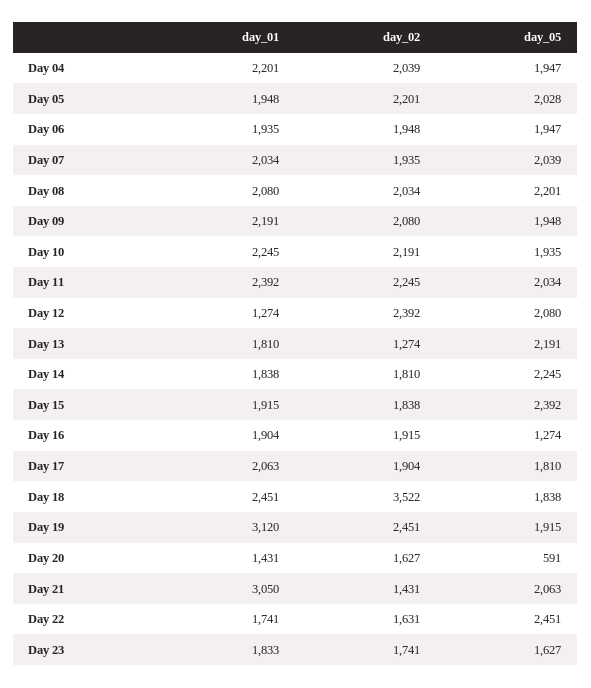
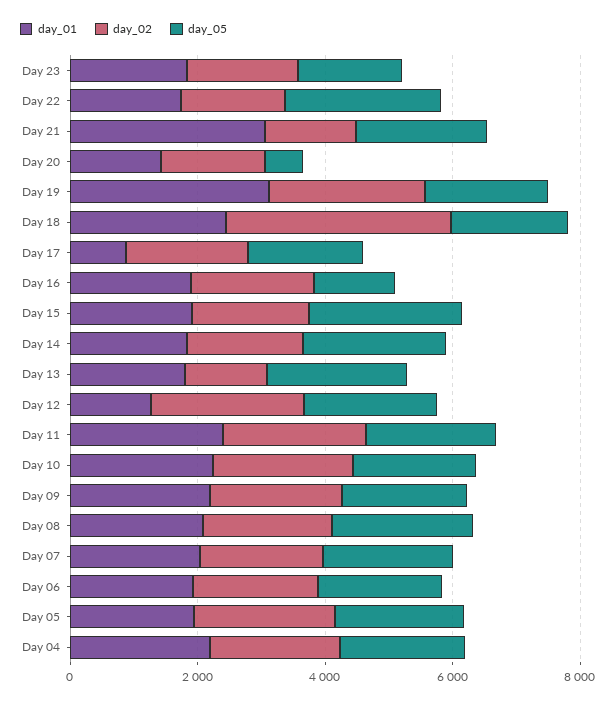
  {
    "day_01": {
      "Day 04": 2201,
      "Day 05": 1948,
      "Day 06": 1935,
      "Day 07": 2034,
      "Day 08": 2080,
      "Day 09": 2191,
      "Day 10": 2245,
      "Day 11": 2392,
      "Day 12": 1274,
      "Day 13": 1810,
      "Day 14": 1838,
      "Day 15": 1915,
      "Day 16": 1904,
-     "Day 17": 2063,
+     "Day 17": 1000,
      "Day 18": 2451,
      "Day 19": 3120,
      "Day 20": 1431,
      "Day 21": 3050,
      "Day 22": 1741,
      "Day 23": 1833
    },
    "day_02": {
      "Day 04": 2039,
      "Day 05": 2201,
      "Day 06": 1948,
      "Day 07": 1935,
      "Day 08": 2034,
      "Day 09": 2080,
      "Day 10": 2191,
      "Day 11": 2245,
      "Day 12": 2392,
      "Day 13": 1274,
      "Day 14": 1810,
      "Day 15": 1838,
      "Day 16": 1915,
      "Day 17": 1904,
      "Day 18": 3522,
      "Day 19": 2451,
      "Day 20": 1627,
      "Day 21": 1431,
      "Day 22": 1631,
      "Day 23": 1741
    },
    "day_05": {
      "Day 04": 1947,
      "Day 05": 2028,
      "Day 06": 1947,
      "Day 07": 2039,
      "Day 08": 2201,
      "Day 09": 1948,
      "Day 10": 1935,
      "Day 11": 2034,
      "Day 12": 2080,
      "Day 13": 2191,
      "Day 14": 2245,
      "Day 15": 2392,
      "Day 16": 1274,
      "Day 17": 1810,
      "Day 18": 1838,
      "Day 19": 1915,
      "Day 20": 591,
      "Day 21": 2063,
      "Day 22": 2451,
      "Day 23": 1627
    }
  }

